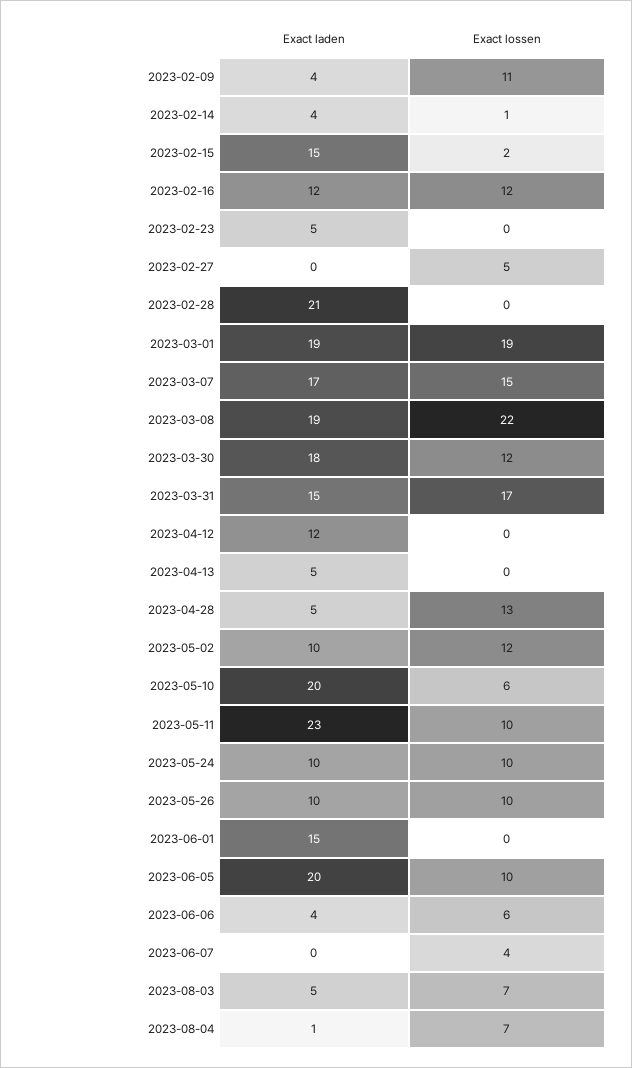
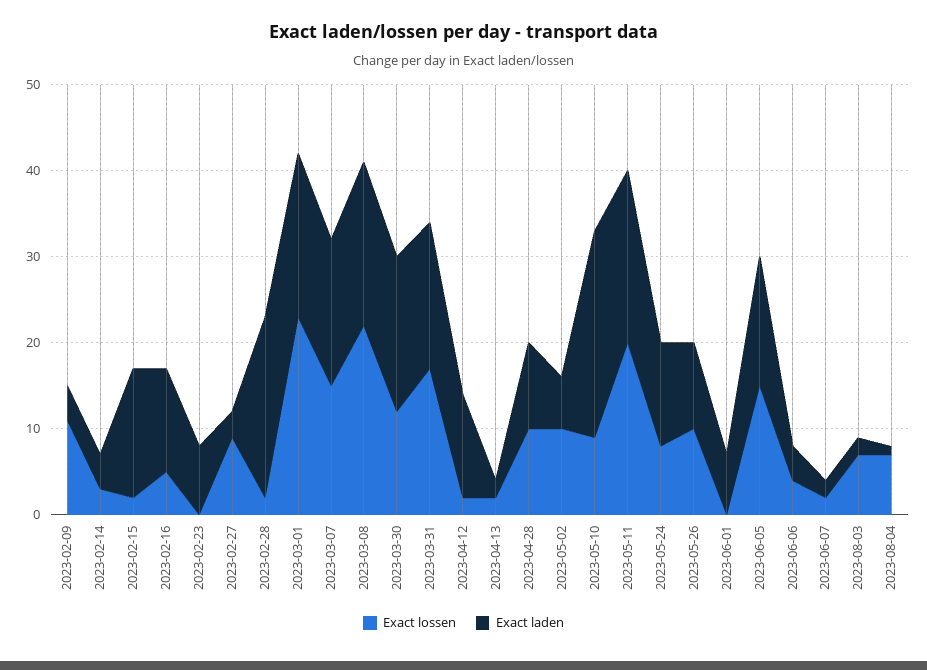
  {
    "Exact laden": {
      "2023-02-09": 4,
      "2023-02-14": 4,
      "2023-02-15": 15,
      "2023-02-16": 12,
-     "2023-02-23": 5,
+     "2023-02-23": 8,
-     "2023-02-27": 0,
+     "2023-02-27": 3,
      "2023-02-28": 21,
      "2023-03-01": 19,
      "2023-03-07": 17,
      "2023-03-08": 19,
      "2023-03-30": 18,
-     "2023-03-31": 15,
+     "2023-03-31": 17,
      "2023-04-12": 12,
-     "2023-04-13": 5,
+     "2023-04-13": 2,
-     "2023-04-28": 5,
+     "2023-04-28": 10,
-     "2023-05-02": 10,
+     "2023-05-02": 6,
-     "2023-05-10": 20,
+     "2023-05-10": 24,
-     "2023-05-11": 23,
+     "2023-05-11": 20,
-     "2023-05-24": 10,
+     "2023-05-24": 12,
      "2023-05-26": 10,
-     "2023-06-01": 15,
+     "2023-06-01": 7,
-     "2023-06-05": 20,
+     "2023-06-05": 15,
      "2023-06-06": 4,
-     "2023-06-07": 0,
+     "2023-06-07": 2,
-     "2023-08-03": 5,
+     "2023-08-03": 2,
      "2023-08-04": 1
    },
    "Exact lossen": {
      "2023-02-09": 11,
-     "2023-02-14": 1,
+     "2023-02-14": 3,
      "2023-02-15": 2,
-     "2023-02-16": 12,
+     "2023-02-16": 5,
      "2023-02-23": 0,
-     "2023-02-27": 5,
+     "2023-02-27": 9,
-     "2023-02-28": 0,
+     "2023-02-28": 2,
-     "2023-03-01": 19,
+     "2023-03-01": 23,
      "2023-03-07": 15,
      "2023-03-08": 22,
      "2023-03-30": 12,
      "2023-03-31": 17,
-     "2023-04-12": 0,
+     "2023-04-12": 2,
-     "2023-04-13": 0,
+     "2023-04-13": 2,
-     "2023-04-28": 13,
+     "2023-04-28": 10,
-     "2023-05-02": 12,
+     "2023-05-02": 10,
-     "2023-05-10": 6,
+     "2023-05-10": 9,
-     "2023-05-11": 10,
+     "2023-05-11": 20,
-     "2023-05-24": 10,
+     "2023-05-24": 8,
      "2023-05-26": 10,
      "2023-06-01": 0,
-     "2023-06-05": 10,
+     "2023-06-05": 15,
-     "2023-06-06": 6,
+     "2023-06-06": 4,
-     "2023-06-07": 4,
+     "2023-06-07": 2,
      "2023-08-03": 7,
      "2023-08-04": 7
    }
  }

